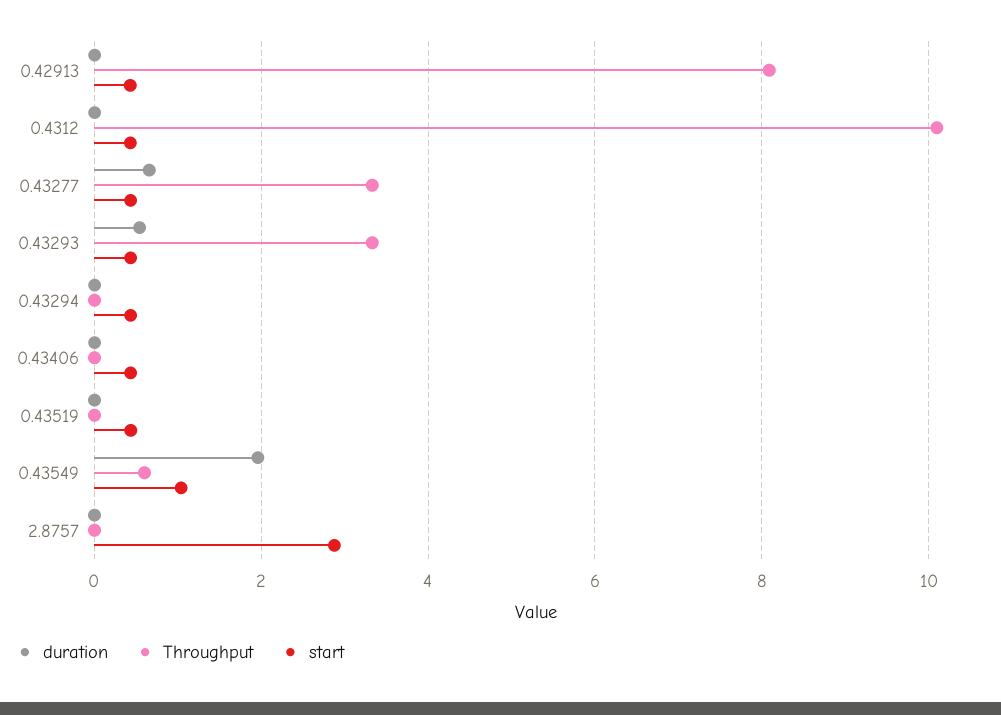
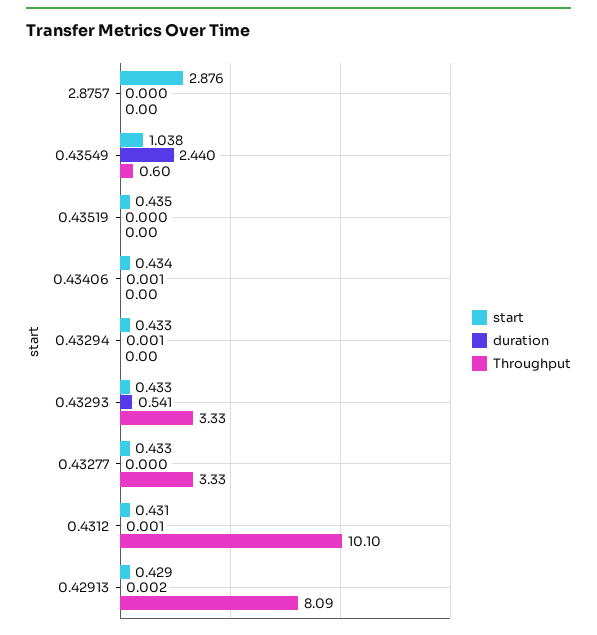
  {
    "duration": {
      "0.42913": 0.002,
      "0.4312": 0.001,
-     "0.43277": 0.6,
+     "0.43277": 0,
      "0.43293": 0.541,
      "0.43294": 0.001,
      "0.43406": 0.001,
      "0.43519": 0,
-     "0.43549": 2,
+     "0.43549": 2.44,
      "2.8757": 0
    },
    "Throughput": {
      "0.42913": 8.09,
      "0.4312": 10.1,
      "0.43277": 3.33,
      "0.43293": 3.33,
      "0.43294": 0,
      "0.43406": 0,
      "0.43519": 0,
      "0.43549": 0.6,
      "2.8757": 0
    },
    "start": {
      "0.42913": 0.429,
      "0.4312": 0.431,
      "0.43277": 0.433,
      "0.43293": 0.433,
      "0.43294": 0.433,
      "0.43406": 0.434,
      "0.43519": 0.435,
      "0.43549": 1.038,
      "2.8757": 2.876
    }
  }

